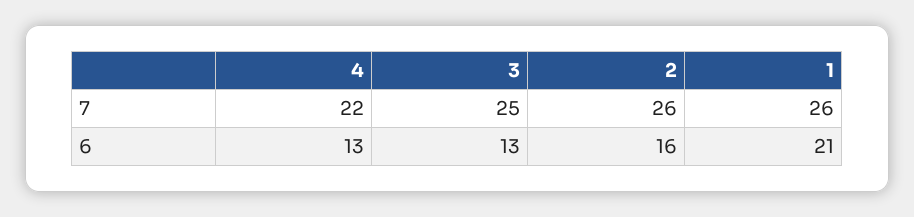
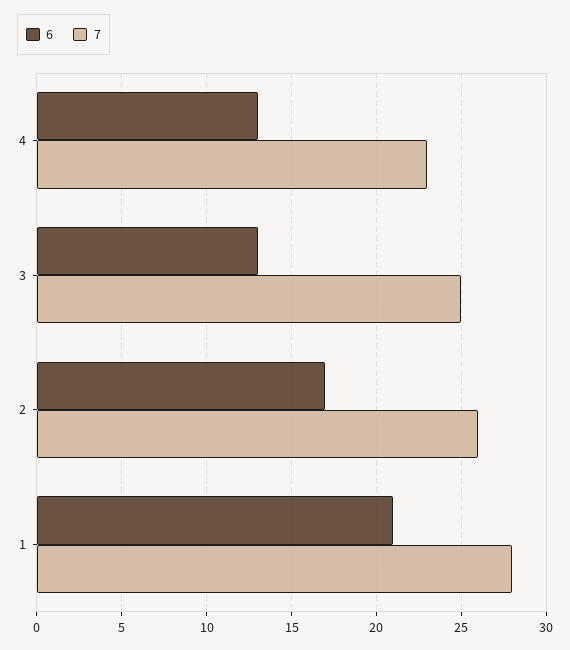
  {
    "7": {
-     "4": 22,
+     "4": 23,
      "3": 25,
      "2": 26,
-     "1": 26
+     "1": 28
    },
    "6": {
      "4": 13,
      "3": 13,
-     "2": 16,
+     "2": 17,
      "1": 21
    }
  }

